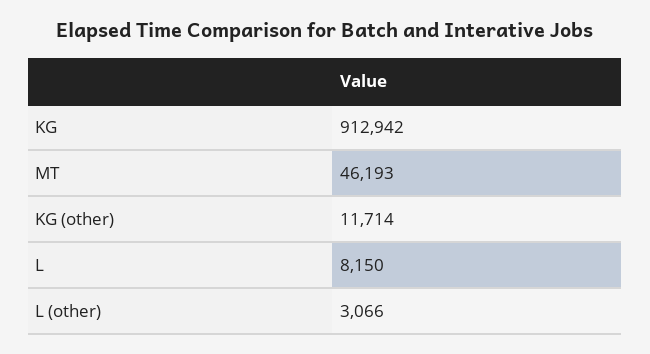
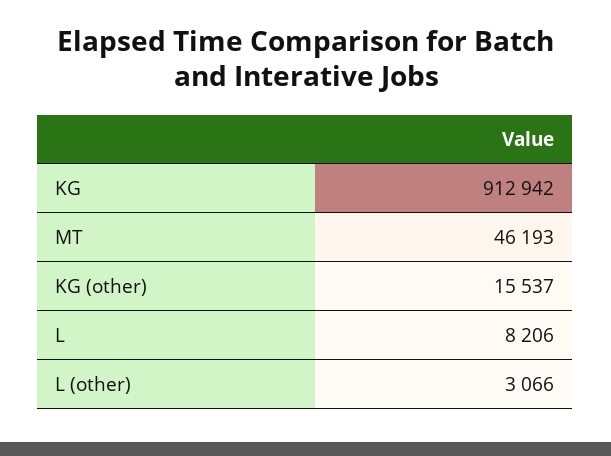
  {
    "KG": 912942,
    "MT": 46193,
-   "KG (other)": 11714,
+   "KG (other)": 15537,
-   "L": 8150,
+   "L": 8206,
    "L (other)": 3066
  }

